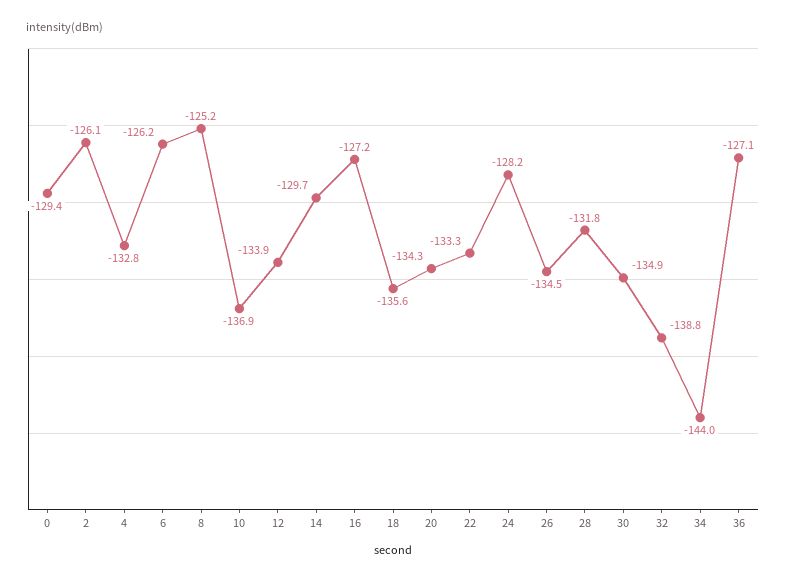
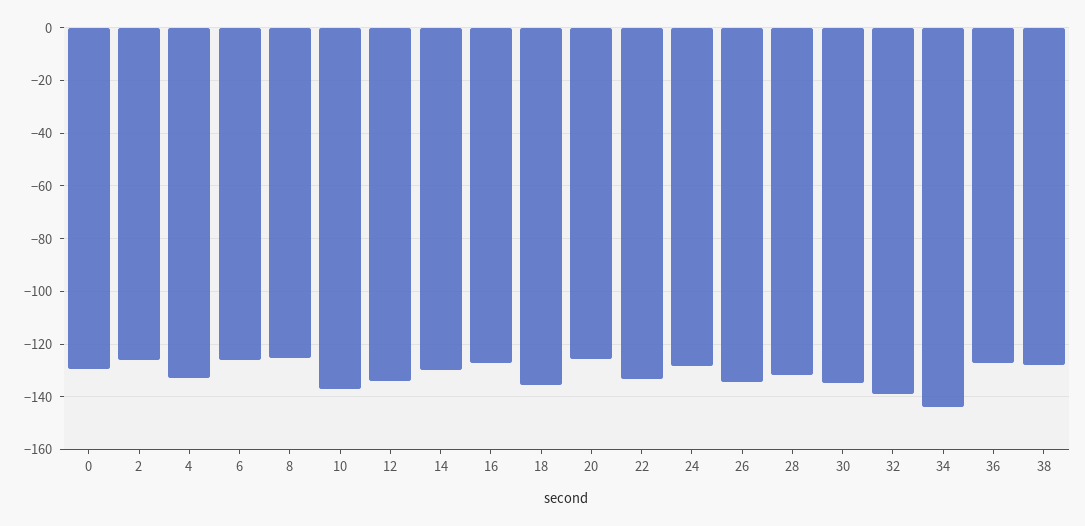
  {
    "0": -129.4,
    "2": -126.1,
    "4": -132.8,
    "6": -126.2,
    "8": -125.2,
    "10": -136.9,
    "12": -133.9,
    "14": -129.7,
    "16": -127.2,
    "18": -135.6,
-   "20": -134.3,
+   "20": -125,
    "22": -133.3,
    "24": -128.2,
    "26": -134.5,
    "28": -131.8,
    "30": -134.9,
    "32": -138.8,
    "34": -144,
-   "36": -127.1
+   "36": -127.1,
+   "38": -127.5
  }

